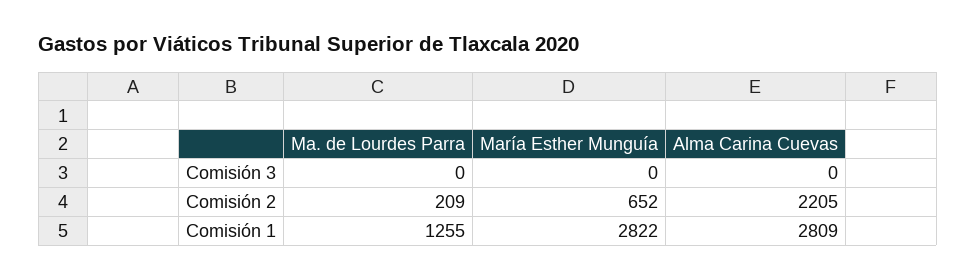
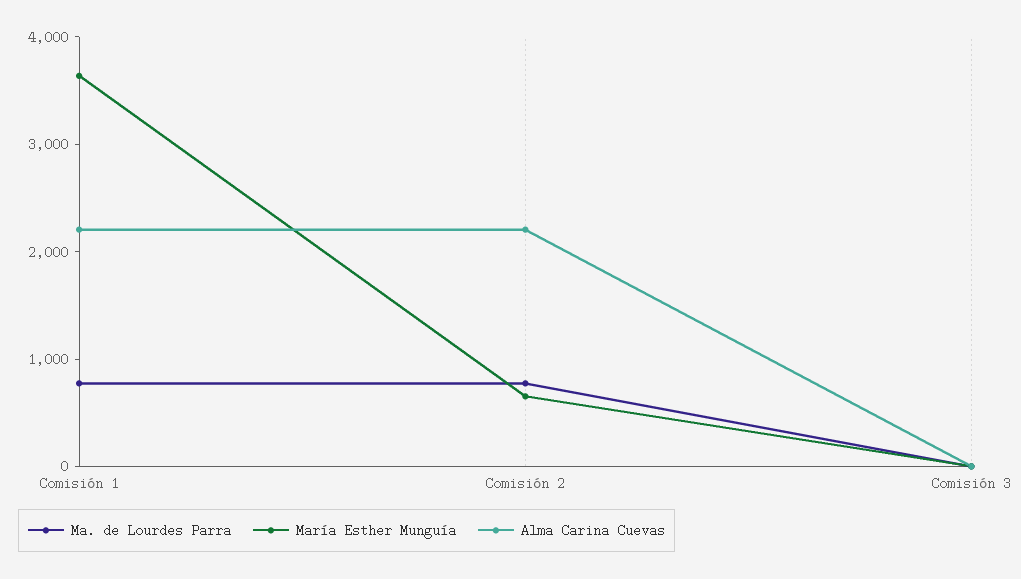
  {
    "Ma. de Lourdes Parra": {
      "Comisión 3": 0,
-     "Comisión 2": 209,
+     "Comisión 2": 800,
-     "Comisión 1": 1255
+     "Comisión 1": 800
    },
    "María Esther Munguía": {
      "Comisión 3": 0,
      "Comisión 2": 652,
-     "Comisión 1": 2822
+     "Comisión 1": 3600
    },
    "Alma Carina Cuevas": {
      "Comisión 3": 0,
      "Comisión 2": 2205,
-     "Comisión 1": 2809
+     "Comisión 1": 2200
    }
  }

